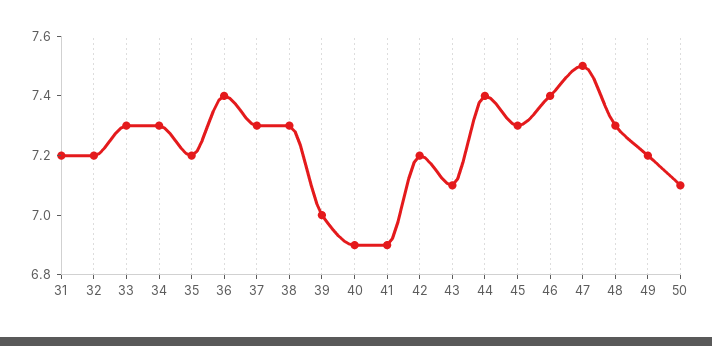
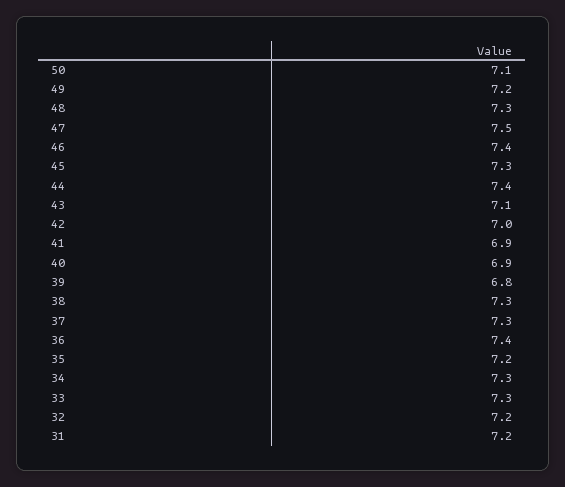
  {
    "31": 7.2,
    "32": 7.2,
    "33": 7.3,
    "34": 7.3,
    "35": 7.2,
    "36": 7.4,
    "37": 7.3,
    "38": 7.3,
-   "39": 7,
+   "39": 6.8,
    "40": 6.9,
    "41": 6.9,
-   "42": 7.2,
+   "42": 7,
    "43": 7.1,
    "44": 7.4,
    "45": 7.3,
    "46": 7.4,
    "47": 7.5,
    "48": 7.3,
    "49": 7.2,
    "50": 7.1
  }

